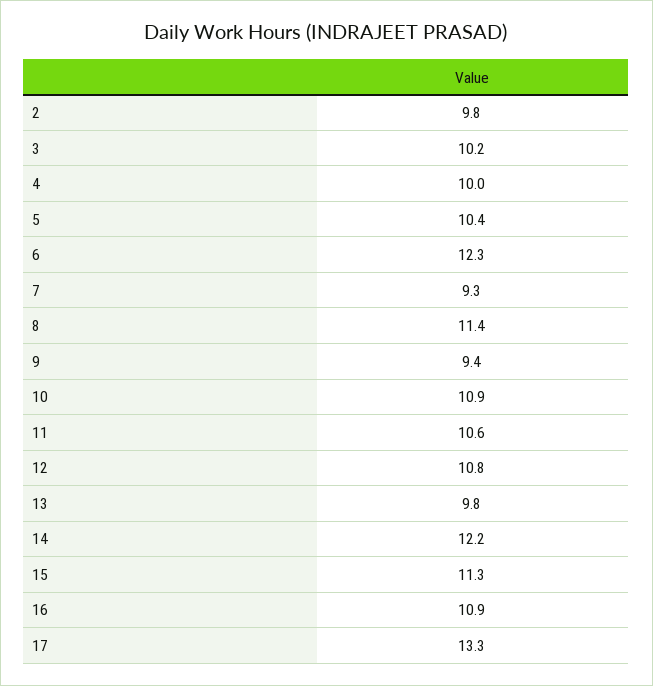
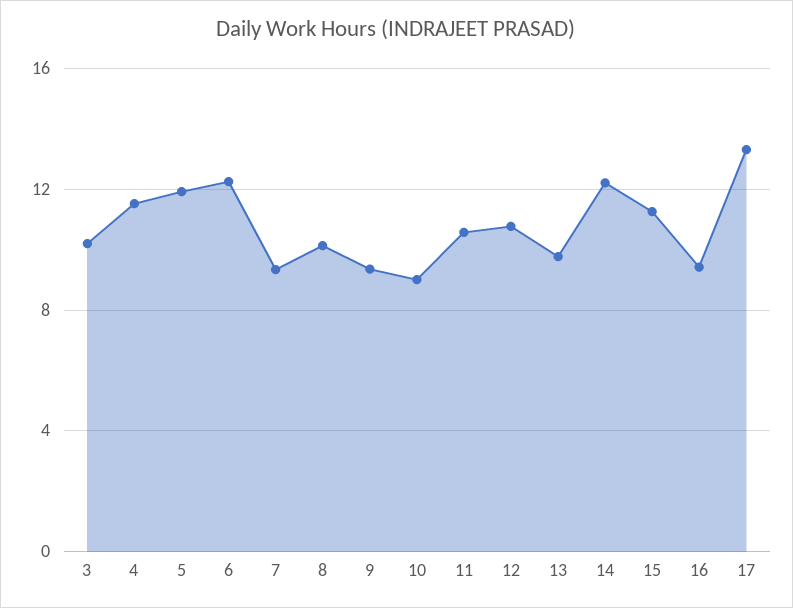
  {
-   "2": 9.8,
    "3": 10.2,
-   "4": 10,
+   "4": 11.5,
-   "5": 10.4,
+   "5": 12,
    "6": 12.3,
    "7": 9.3,
-   "8": 11.4,
+   "8": 10,
    "9": 9.4,
-   "10": 10.9,
+   "10": 9,
    "11": 10.6,
    "12": 10.8,
    "13": 9.8,
    "14": 12.2,
    "15": 11.3,
-   "16": 10.9,
+   "16": 9.5,
    "17": 13.3
  }

